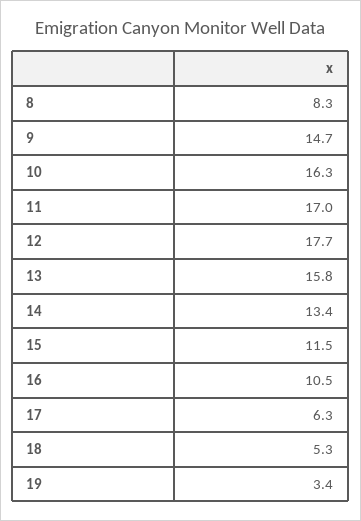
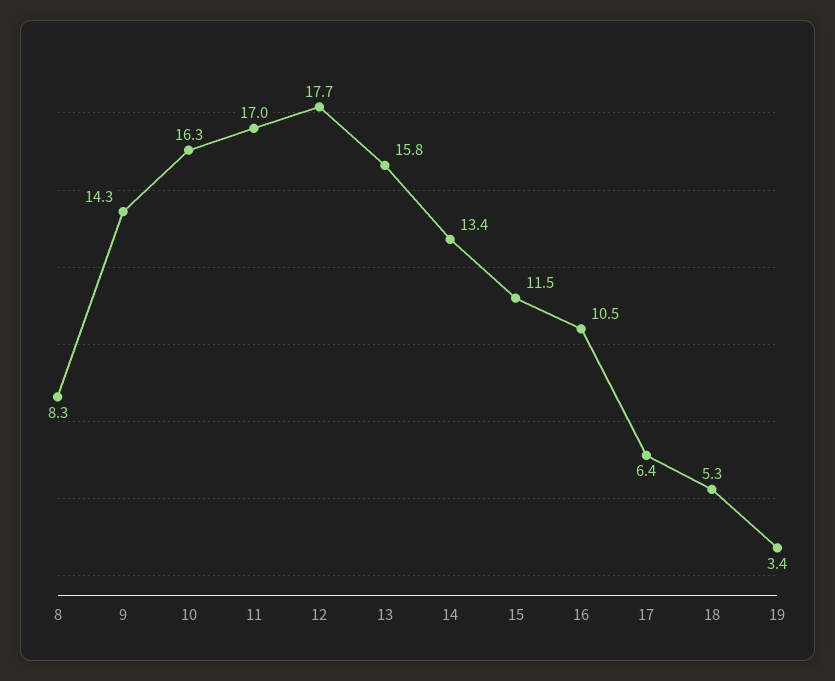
  {
    "8": 8.3,
-   "9": 14.7,
+   "9": 14.3,
    "10": 16.3,
    "11": 17,
    "12": 17.7,
    "13": 15.8,
    "14": 13.4,
    "15": 11.5,
    "16": 10.5,
-   "17": 6.3,
+   "17": 6.4,
    "18": 5.3,
    "19": 3.4
  }

